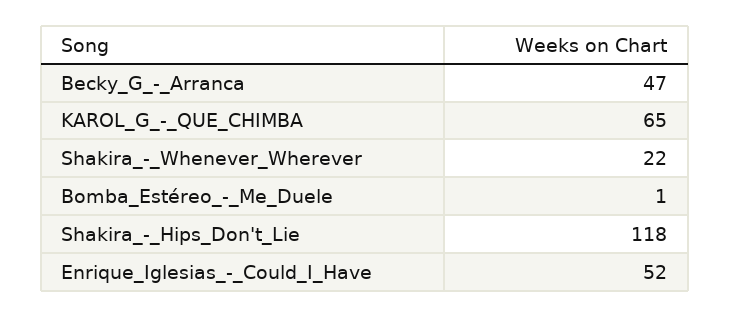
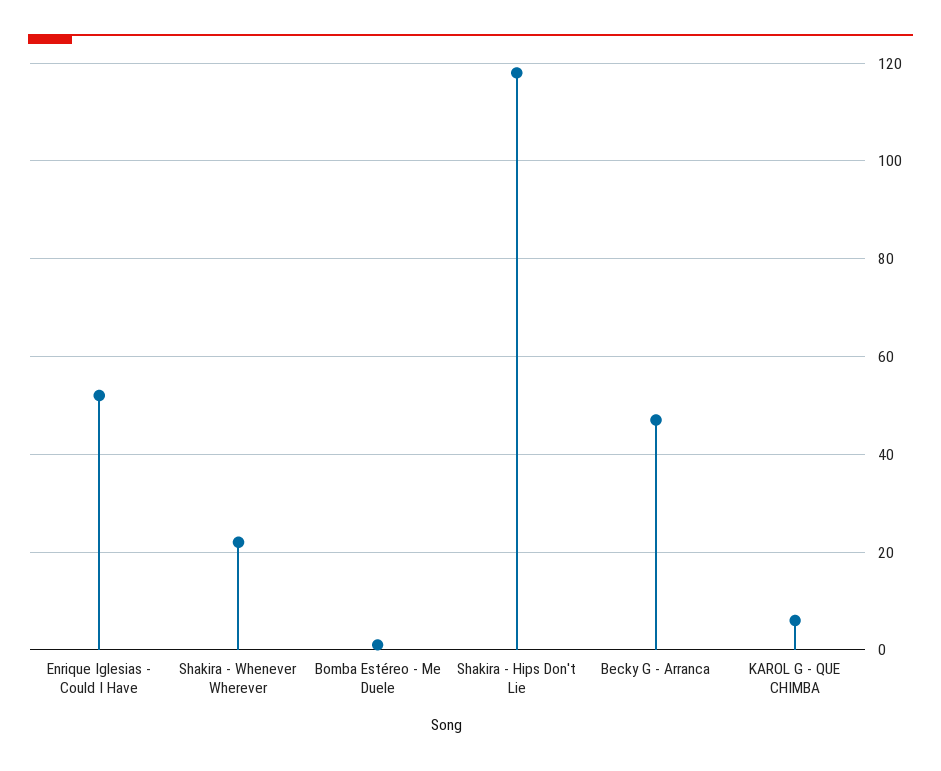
  {
    "Becky_G_-_Arranca": 47,
-   "KAROL_G_-_QUE_CHIMBA": 65,
+   "KAROL_G_-_QUE_CHIMBA": 5,
    "Shakira_-_Whenever_Wherever": 22,
    "Bomba_Estéreo_-_Me_Duele": 1,
    "Shakira_-_Hips_Don't_Lie": 118,
    "Enrique_Iglesias_-_Could_I_Have": 52
  }

